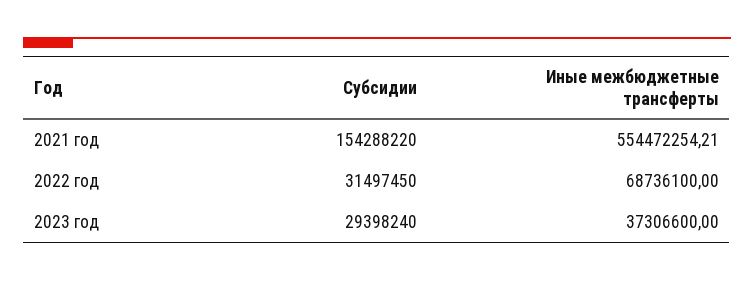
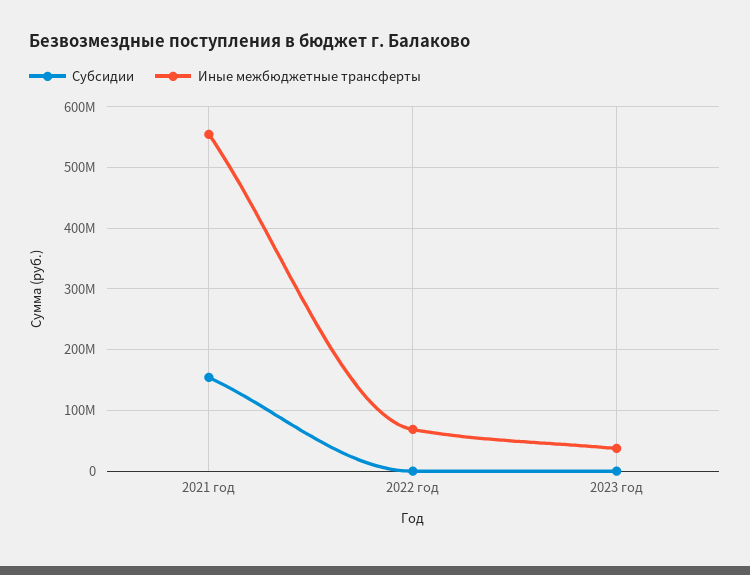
  {
    "Субсидии": {
      "2021 год": 154288220,
-     "2022 год": 31497450,
+     "2022 год": 0,
-     "2023 год": 29398240
+     "2023 год": 0
    },
    "Иные межбюджетные трансферты": {
      "2021 год": 554472254.21,
      "2022 год": 68736100,
      "2023 год": 37306600
    }
  }

